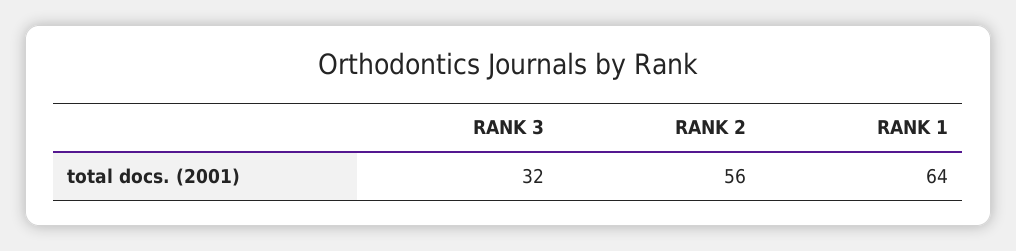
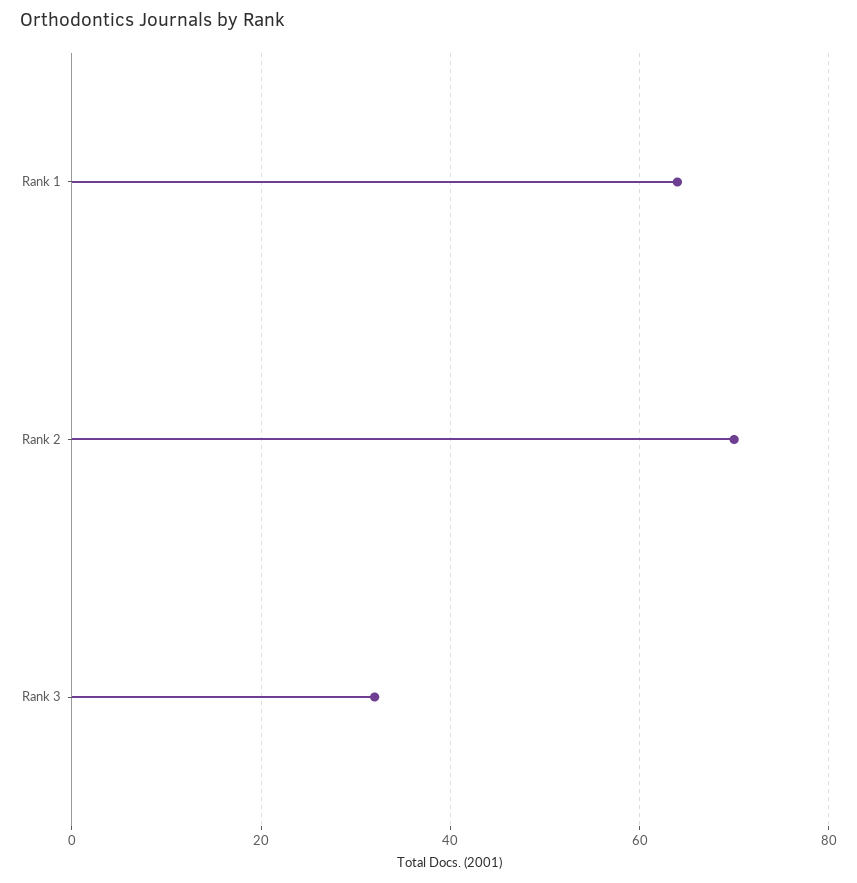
  {
    "RANK 3": 32,
-   "RANK 2": 56,
+   "RANK 2": 70,
    "RANK 1": 64
  }

